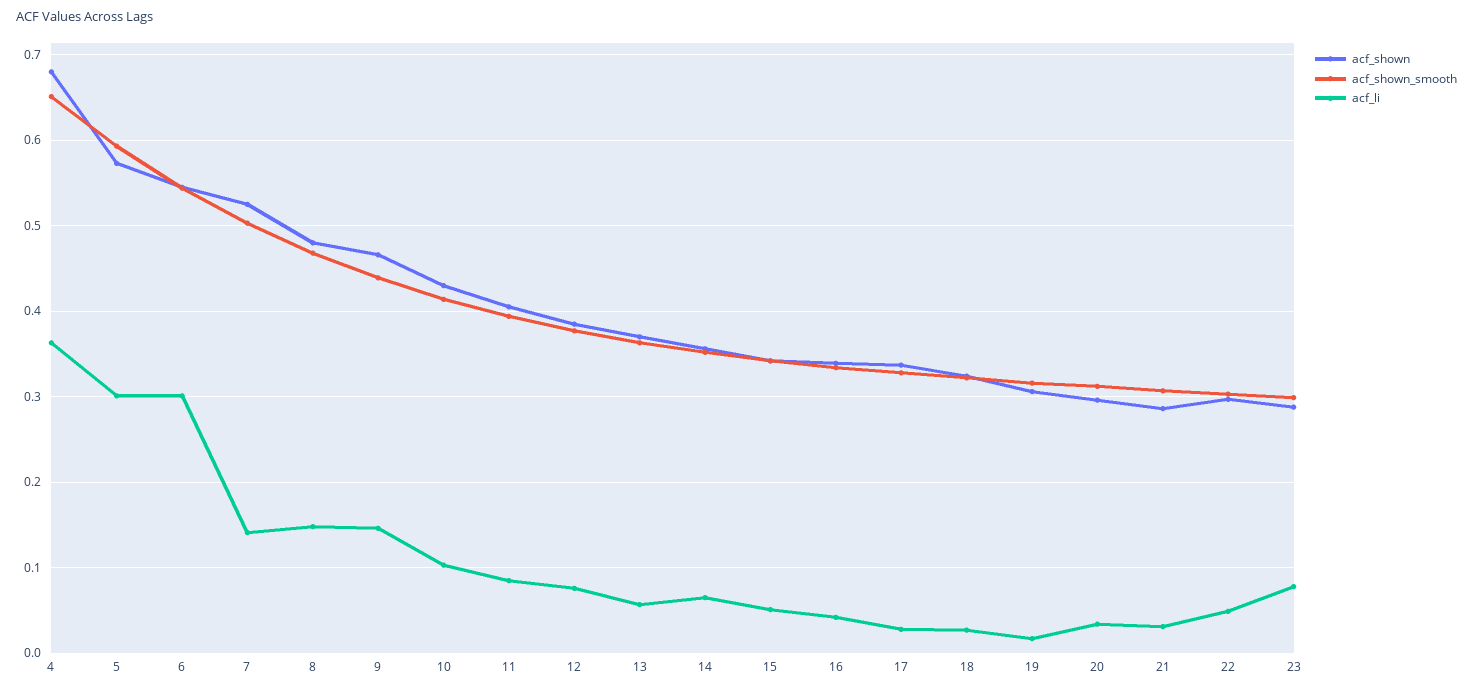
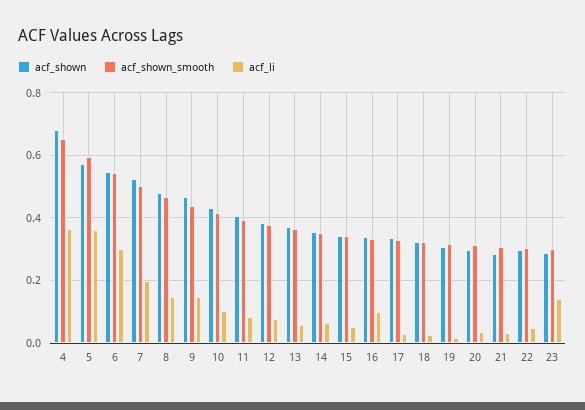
  {
    "acf_shown": {
      "4": 0.68,
      "5": 0.57,
      "6": 0.55,
      "7": 0.53,
      "8": 0.48,
      "9": 0.47,
      "10": 0.43,
      "11": 0.41,
      "12": 0.39,
      "13": 0.37,
      "14": 0.36,
      "15": 0.34,
      "16": 0.34,
      "17": 0.34,
      "18": 0.32,
      "19": 0.31,
      "20": 0.3,
      "21": 0.29,
      "22": 0.3,
      "23": 0.29
    },
    "acf_shown_smooth": {
      "4": 0.65,
      "5": 0.59,
      "6": 0.54,
      "7": 0.5,
      "8": 0.47,
      "9": 0.44,
      "10": 0.41,
      "11": 0.39,
      "12": 0.38,
      "13": 0.36,
      "14": 0.35,
      "15": 0.34,
      "16": 0.33,
      "17": 0.33,
      "18": 0.32,
      "19": 0.32,
      "20": 0.31,
      "21": 0.31,
      "22": 0.3,
      "23": 0.3
    },
    "acf_li": {
      "4": 0.36,
-     "5": 0.3,
+     "5": 0.36,
      "6": 0.3,
-     "7": 0.14,
+     "7": 0.2,
      "8": 0.15,
      "9": 0.15,
      "10": 0.1,
      "11": 0.09,
      "12": 0.08,
      "13": 0.06,
      "14": 0.07,
      "15": 0.05,
-     "16": 0.04,
+     "16": 0.1,
      "17": 0.03,
      "18": 0.03,
      "19": 0.02,
      "20": 0.03,
      "21": 0.03,
      "22": 0.05,
-     "23": 0.08
+     "23": 0.14
    }
  }

